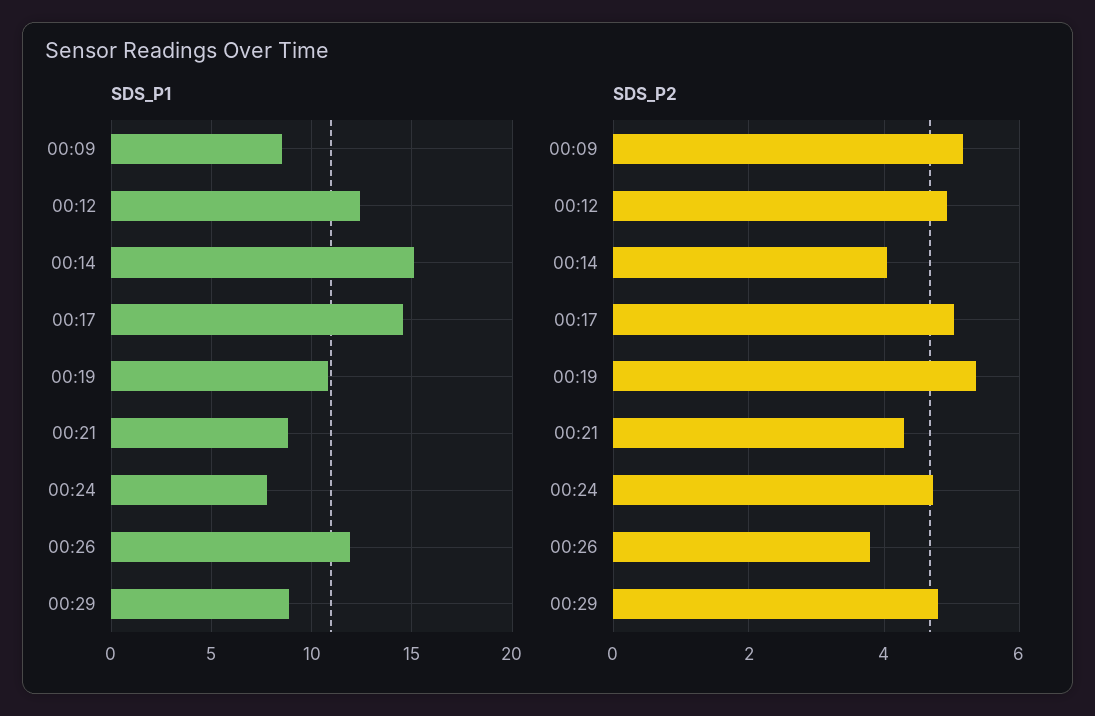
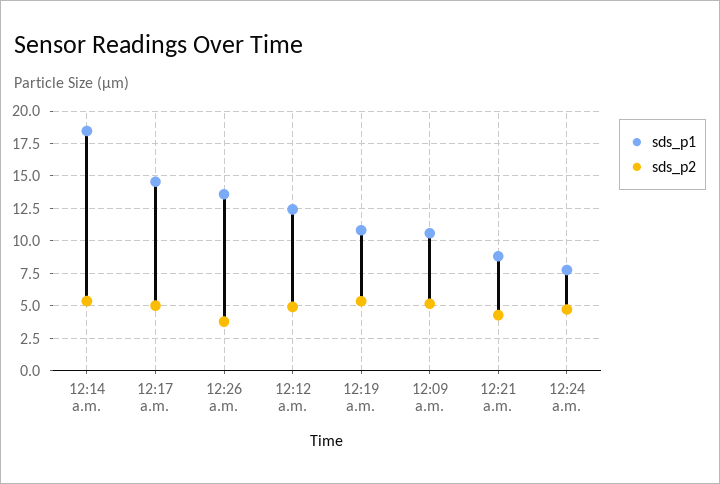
  {
    "SDS_P1": {
-     "00:09": 8.5,
+     "00:09": 10.5,
      "00:12": 12.5,
-     "00:14": 15,
+     "00:14": 18.5,
      "00:17": 14.5,
      "00:19": 11,
      "00:21": 9,
      "00:24": 8,
-     "00:26": 12,
+     "00:26": 13.5
-     "00:29": 9
    },
    "SDS_P2": {
      "00:09": 5.2,
      "00:12": 5,
-     "00:14": 4,
+     "00:14": 5.5,
      "00:17": 5,
      "00:19": 5.4,
      "00:21": 4.4,
      "00:24": 4.8,
-     "00:26": 3.8,
+     "00:26": 3.8
-     "00:29": 4.8
    }
  }

